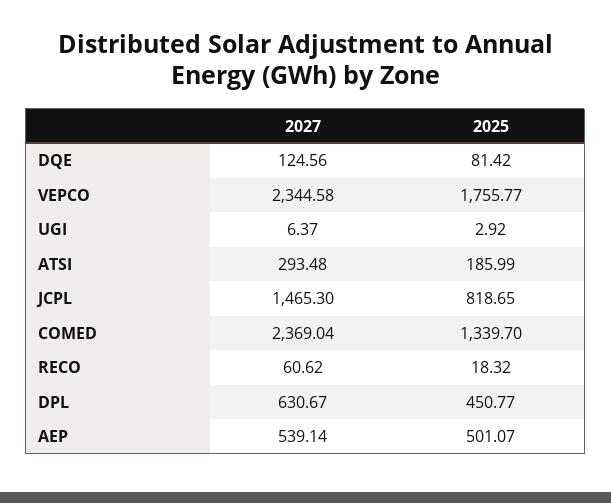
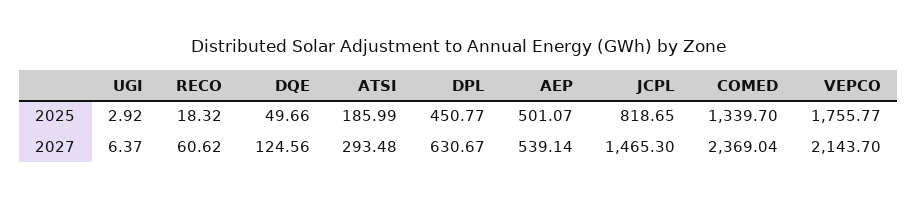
  {
    "2027": {
      "DQE": 124.56,
-     "VEPCO": 2344.58,
+     "VEPCO": 2143.7,
      "UGI": 6.37,
      "ATSI": 293.48,
      "JCPL": 1465.3,
      "COMED": 2369.04,
      "RECO": 60.62,
      "DPL": 630.67,
      "AEP": 539.14
    },
    "2025": {
-     "DQE": 81.42,
+     "DQE": 49.66,
      "VEPCO": 1755.77,
      "UGI": 2.92,
      "ATSI": 185.99,
      "JCPL": 818.65,
      "COMED": 1339.7,
      "RECO": 18.32,
      "DPL": 450.77,
      "AEP": 501.07
    }
  }

